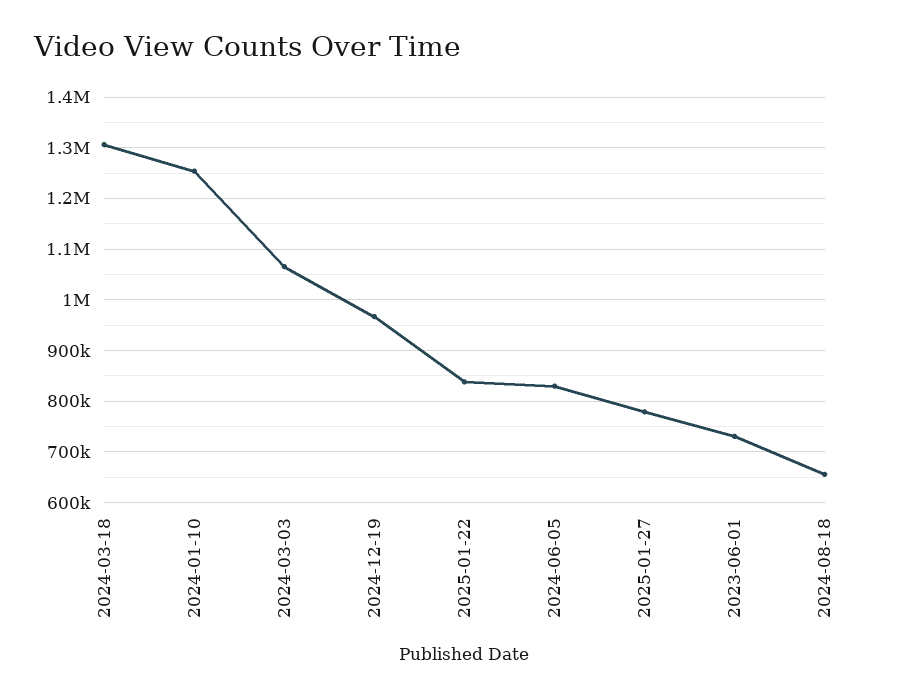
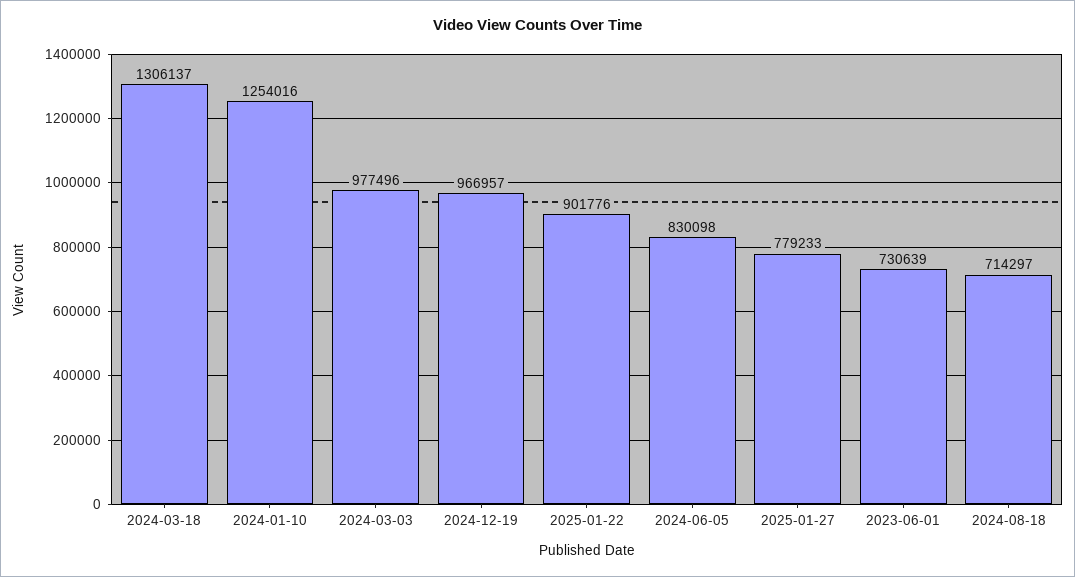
  {
    "2024-03-18": 1306137,
    "2024-01-10": 1254016,
-   "2024-03-03": 1060000,
+   "2024-03-03": 977496,
    "2024-12-19": 966957,
-   "2025-01-22": 840000,
+   "2025-01-22": 901776,
    "2024-06-05": 830098,
    "2025-01-27": 779233,
    "2023-06-01": 730639,
-   "2024-08-18": 660000
+   "2024-08-18": 714297
  }

